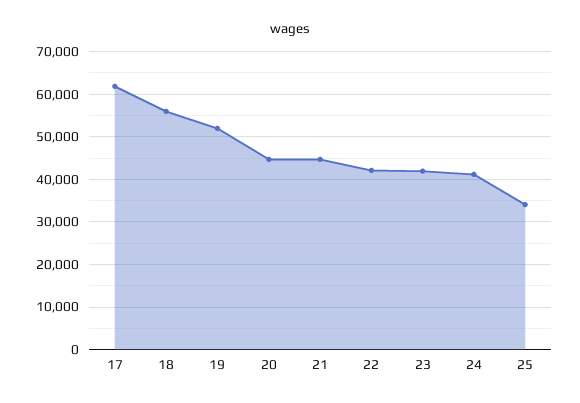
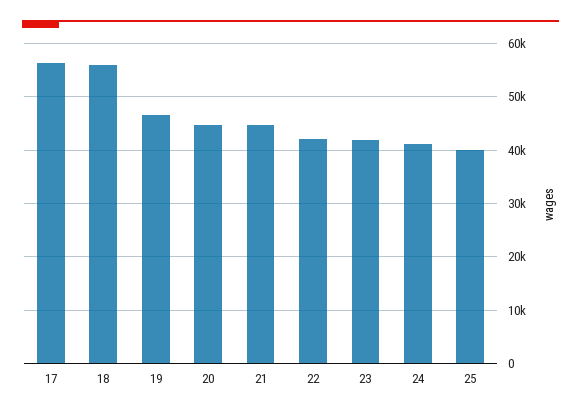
  {
-   "17": 62000,
+   "17": 56000,
    "18": 56000,
-   "19": 52000,
+   "19": 46000,
    "20": 44000,
    "21": 44000,
    "22": 42000,
    "23": 42000,
    "24": 42000,
-   "25": 34000
+   "25": 40000
  }

